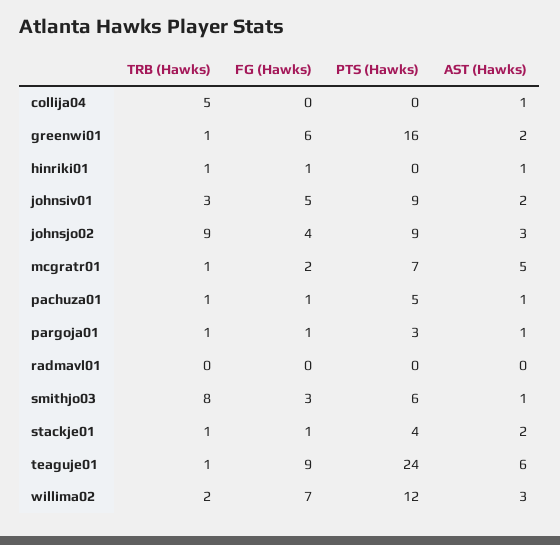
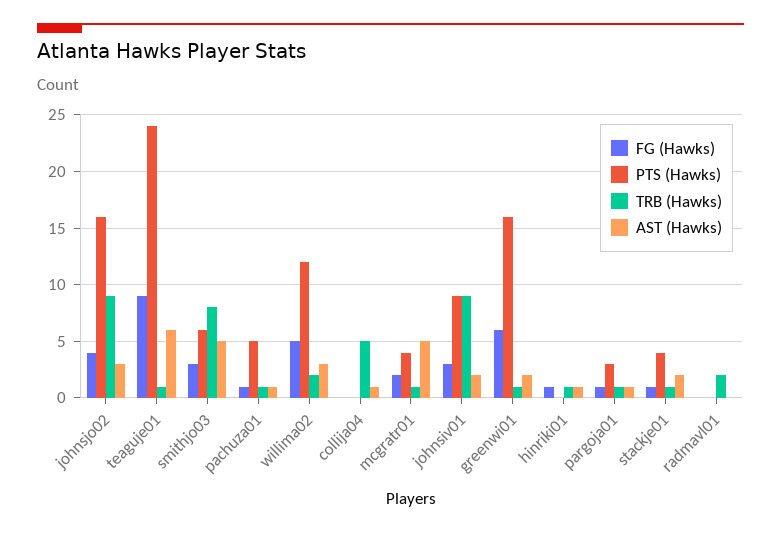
  {
    "TRB (Hawks)": {
      "collija04": 5,
      "greenwi01": 1,
      "hinriki01": 1,
-     "johnsiv01": 3,
+     "johnsiv01": 9,
      "johnsjo02": 9,
      "mcgratr01": 1,
      "pachuza01": 1,
      "pargoja01": 1,
-     "radmavl01": 0,
+     "radmavl01": 2,
      "smithjo03": 8,
      "stackje01": 1,
      "teaguje01": 1,
      "willima02": 2
    },
    "FG (Hawks)": {
      "collija04": 0,
      "greenwi01": 6,
      "hinriki01": 1,
-     "johnsiv01": 5,
+     "johnsiv01": 3,
      "johnsjo02": 4,
      "mcgratr01": 2,
      "pachuza01": 1,
      "pargoja01": 1,
      "radmavl01": 0,
      "smithjo03": 3,
      "stackje01": 1,
      "teaguje01": 9,
-     "willima02": 7
+     "willima02": 5
    },
    "PTS (Hawks)": {
      "collija04": 0,
      "greenwi01": 16,
      "hinriki01": 0,
      "johnsiv01": 9,
-     "johnsjo02": 9,
+     "johnsjo02": 16,
-     "mcgratr01": 7,
+     "mcgratr01": 4,
      "pachuza01": 5,
      "pargoja01": 3,
      "radmavl01": 0,
      "smithjo03": 6,
      "stackje01": 4,
      "teaguje01": 24,
      "willima02": 12
    },
    "AST (Hawks)": {
      "collija04": 1,
      "greenwi01": 2,
      "hinriki01": 1,
      "johnsiv01": 2,
      "johnsjo02": 3,
      "mcgratr01": 5,
      "pachuza01": 1,
      "pargoja01": 1,
      "radmavl01": 0,
-     "smithjo03": 1,
+     "smithjo03": 5,
      "stackje01": 2,
      "teaguje01": 6,
      "willima02": 3
    }
  }

